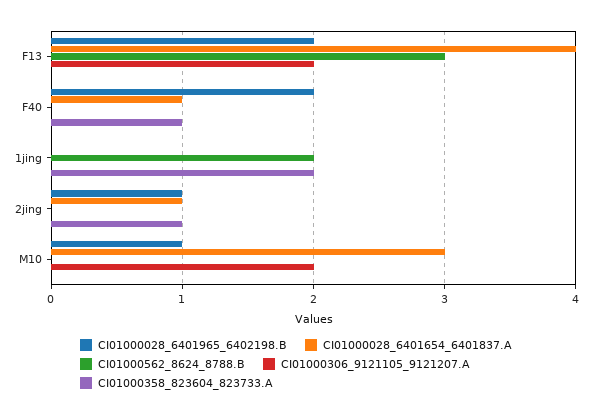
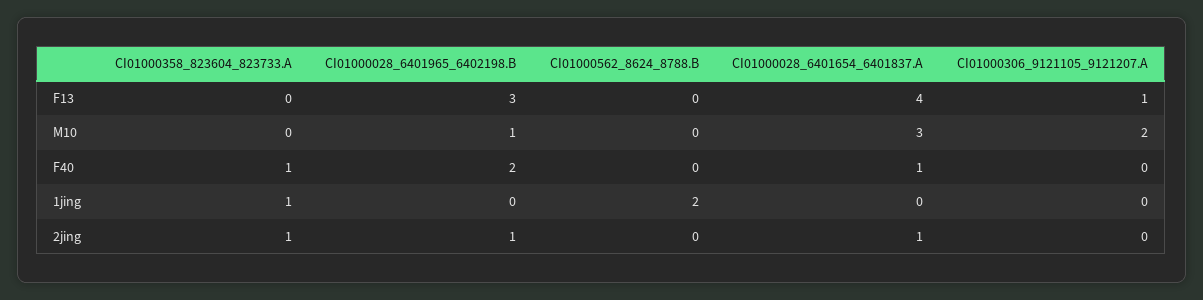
  {
    "CI01000028_6401965_6402198.B": {
-     "F13": 2,
+     "F13": 3,
      "F40": 2,
      "1jing": 0,
      "2jing": 1,
      "M10": 1
    },
    "CI01000028_6401654_6401837.A": {
      "F13": 4,
      "F40": 1,
      "1jing": 0,
      "2jing": 1,
      "M10": 3
    },
    "CI01000562_8624_8788.B": {
-     "F13": 3,
+     "F13": 0,
      "F40": 0,
      "1jing": 2,
      "2jing": 0,
      "M10": 0
    },
    "CI01000306_9121105_9121207.A": {
-     "F13": 2,
+     "F13": 1,
      "F40": 0,
      "1jing": 0,
      "2jing": 0,
      "M10": 2
    },
    "CI01000358_823604_823733.A": {
      "F13": 0,
      "F40": 1,
-     "1jing": 2,
+     "1jing": 1,
      "2jing": 1,
      "M10": 0
    }
  }

